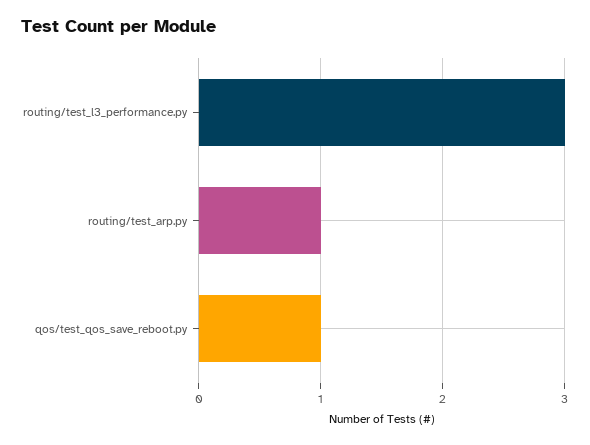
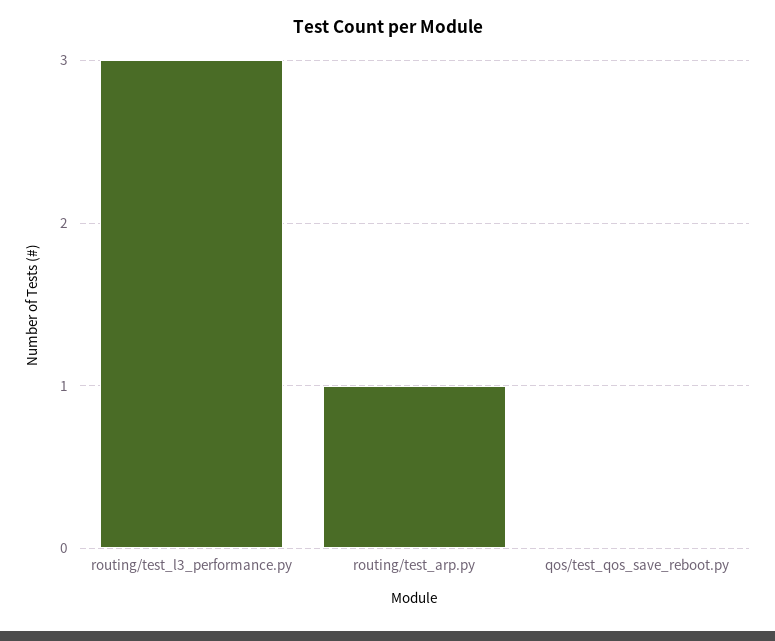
  {
    "routing/test_l3_performance.py": 3,
    "routing/test_arp.py": 1,
-   "qos/test_qos_save_reboot.py": 1
+   "qos/test_qos_save_reboot.py": 0
  }

